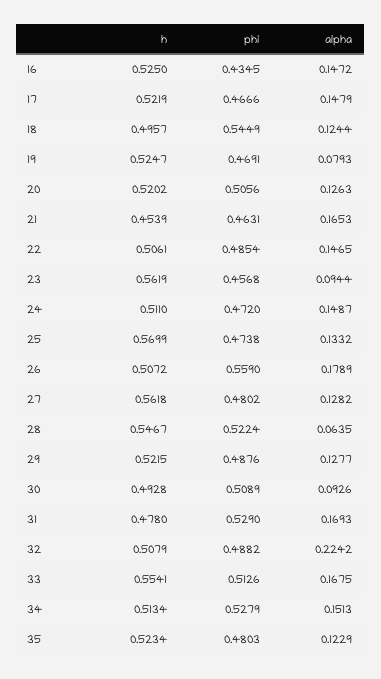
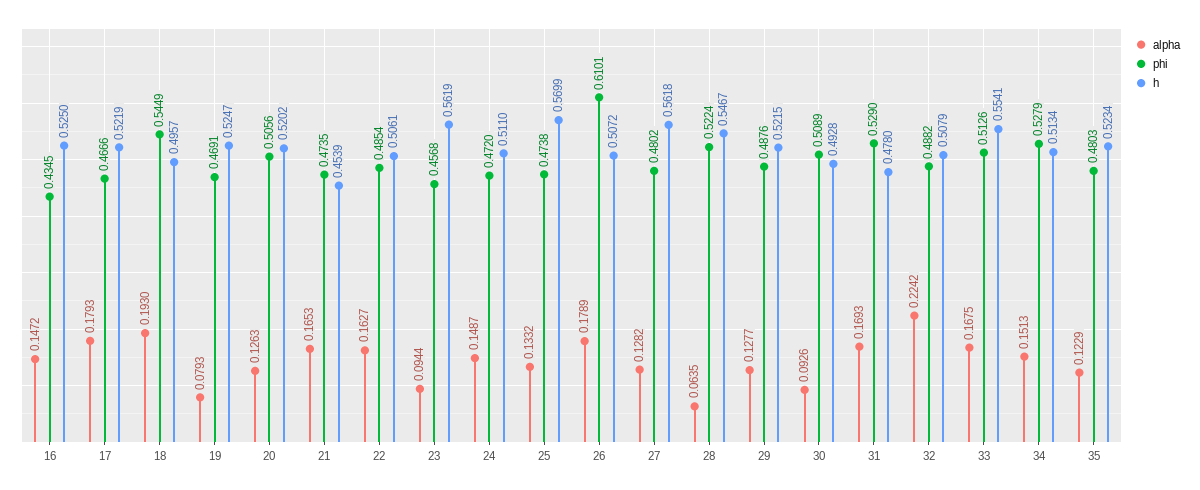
  {
    "h": {
      "16": 0.525,
      "17": 0.5219,
      "18": 0.4957,
      "19": 0.5247,
      "20": 0.5202,
      "21": 0.4539,
      "22": 0.5061,
      "23": 0.5619,
      "24": 0.511,
      "25": 0.5699,
      "26": 0.5072,
      "27": 0.5618,
      "28": 0.5467,
      "29": 0.5215,
      "30": 0.4928,
      "31": 0.478,
      "32": 0.5079,
      "33": 0.5541,
      "34": 0.5134,
      "35": 0.5234
    },
    "phi": {
      "16": 0.4345,
      "17": 0.4666,
      "18": 0.5449,
      "19": 0.4691,
      "20": 0.5056,
-     "21": 0.4631,
+     "21": 0.4735,
      "22": 0.4854,
      "23": 0.4568,
      "24": 0.472,
      "25": 0.4738,
-     "26": 0.559,
+     "26": 0.6101,
      "27": 0.4802,
      "28": 0.5224,
      "29": 0.4876,
      "30": 0.5089,
      "31": 0.529,
      "32": 0.4882,
      "33": 0.5126,
      "34": 0.5279,
      "35": 0.4803
    },
    "alpha": {
      "16": 0.1472,
-     "17": 0.1479,
+     "17": 0.1793,
-     "18": 0.1244,
+     "18": 0.193,
      "19": 0.0793,
      "20": 0.1263,
      "21": 0.1653,
-     "22": 0.1465,
+     "22": 0.1627,
      "23": 0.0944,
      "24": 0.1487,
      "25": 0.1332,
      "26": 0.1789,
      "27": 0.1282,
      "28": 0.0635,
      "29": 0.1277,
      "30": 0.0926,
      "31": 0.1693,
      "32": 0.2242,
      "33": 0.1675,
      "34": 0.1513,
      "35": 0.1229
    }
  }

